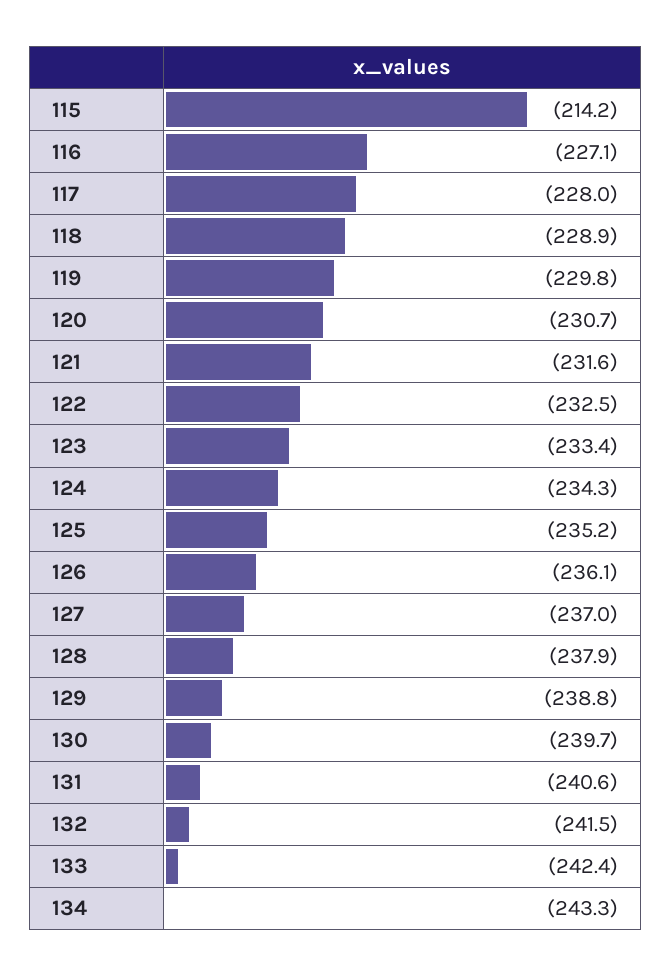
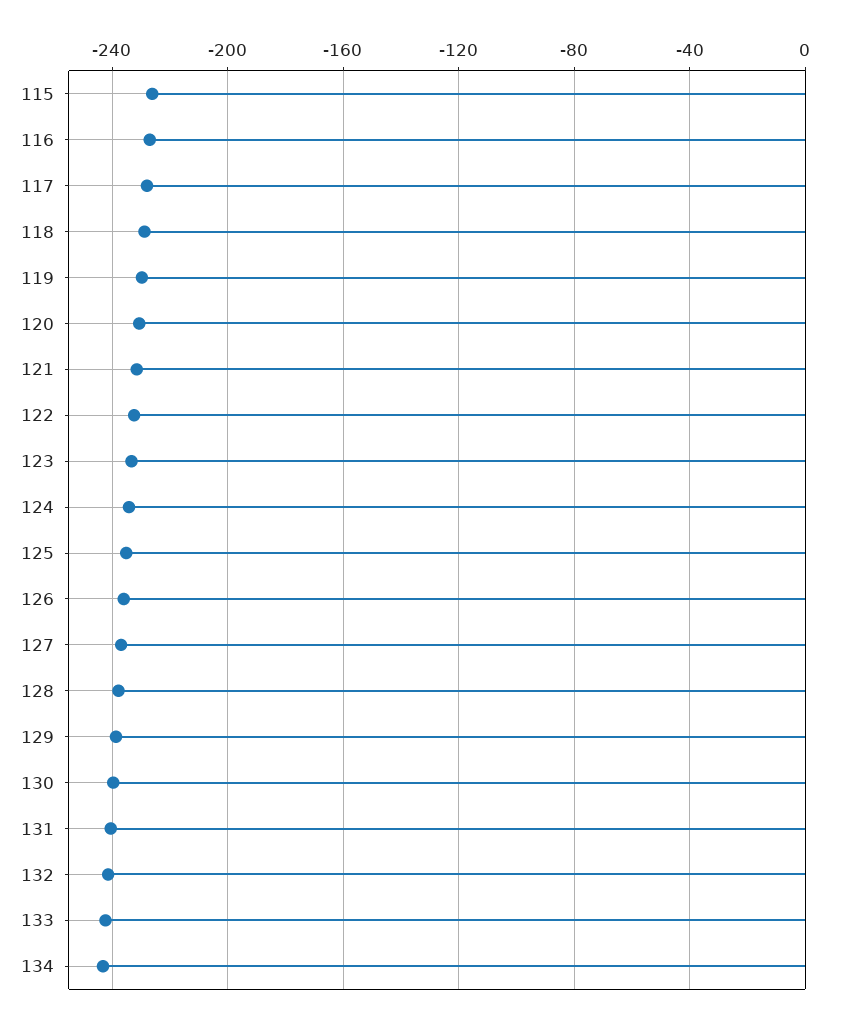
  {
-   "115": -214.2,
+   "115": -225,
    "116": -227.1,
    "117": -228,
    "118": -228.9,
    "119": -229.8,
    "120": -230.7,
    "121": -231.6,
    "122": -232.5,
    "123": -233.4,
    "124": -234.3,
    "125": -235.2,
    "126": -236.1,
    "127": -237,
    "128": -237.9,
    "129": -238.8,
    "130": -239.7,
    "131": -240.6,
    "132": -241.5,
    "133": -242.4,
    "134": -243.3
  }

